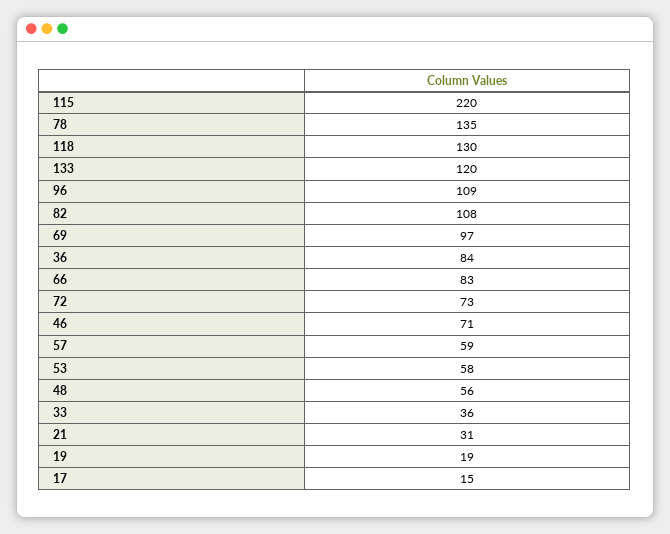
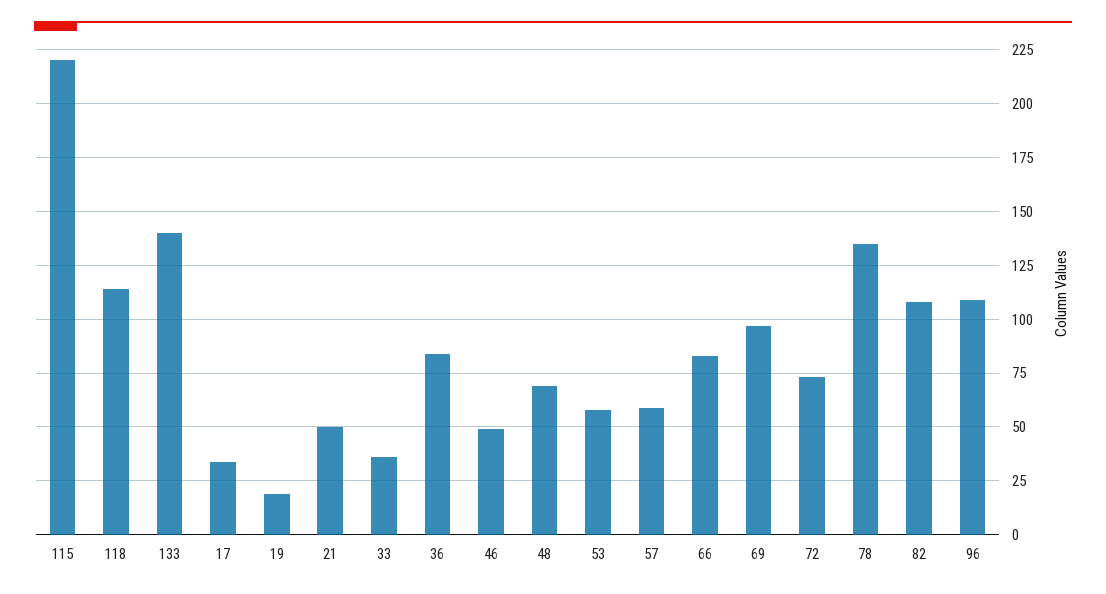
  {
    "115": 220,
    "78": 135,
-   "118": 130,
+   "118": 115,
-   "133": 120,
+   "133": 140,
    "96": 109,
    "82": 108,
    "69": 97,
    "36": 84,
    "66": 83,
    "72": 73,
-   "46": 71,
+   "46": 50,
    "57": 59,
    "53": 58,
-   "48": 56,
+   "48": 70,
    "33": 36,
-   "21": 31,
+   "21": 50,
    "19": 19,
-   "17": 15
+   "17": 35
  }

